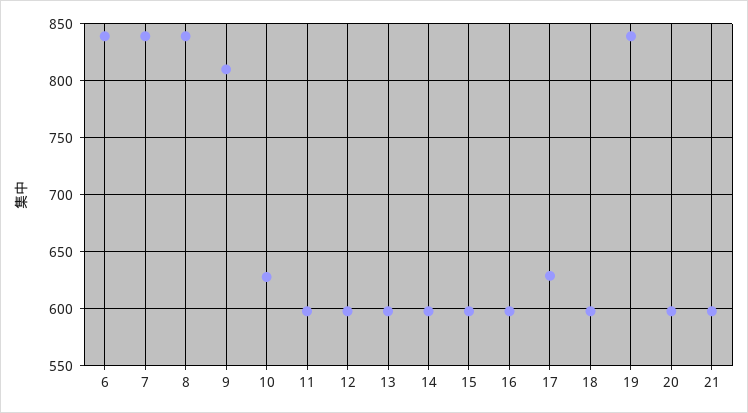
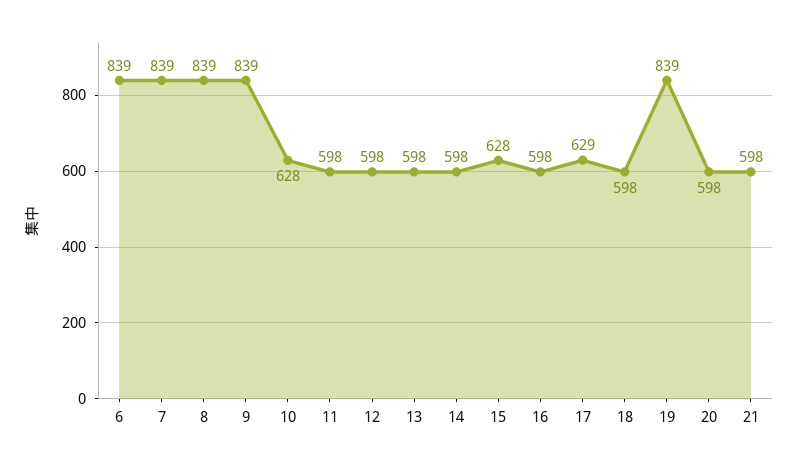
  {
    "6": 839,
    "7": 839,
    "8": 839,
-   "9": 810,
+   "9": 839,
    "10": 628,
    "11": 598,
    "12": 598,
    "13": 598,
    "14": 598,
-   "15": 600,
+   "15": 628,
    "16": 598,
    "17": 629,
    "18": 598,
    "19": 839,
    "20": 598,
    "21": 598
  }

